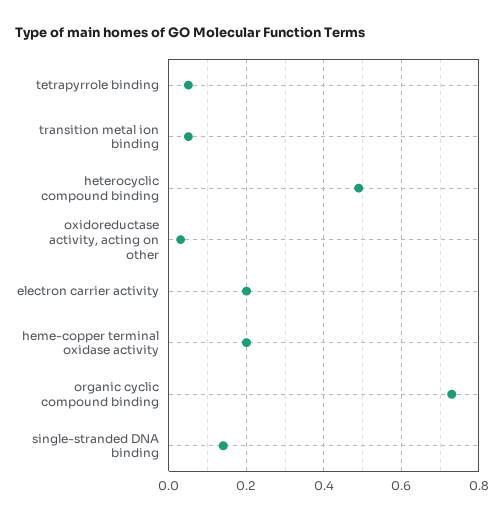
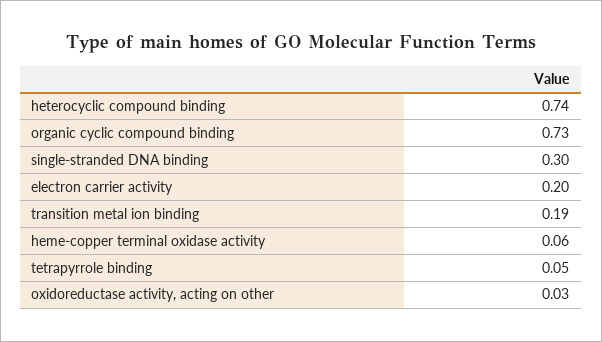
  {
    "tetrapyrrole binding": 0.05,
-   "transition metal ion binding": 0.05,
+   "transition metal ion binding": 0.19,
-   "heterocyclic compound binding": 0.5,
+   "heterocyclic compound binding": 0.74,
    "oxidoreductase activity, acting on other": 0.03,
    "electron carrier activity": 0.2,
-   "heme-copper terminal oxidase activity": 0.2,
+   "heme-copper terminal oxidase activity": 0.06,
    "organic cyclic compound binding": 0.73,
-   "single-stranded DNA binding": 0.15
+   "single-stranded DNA binding": 0.3
  }

